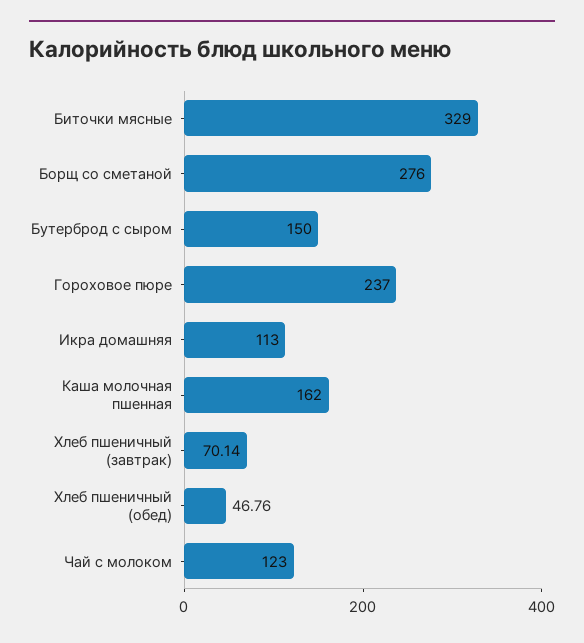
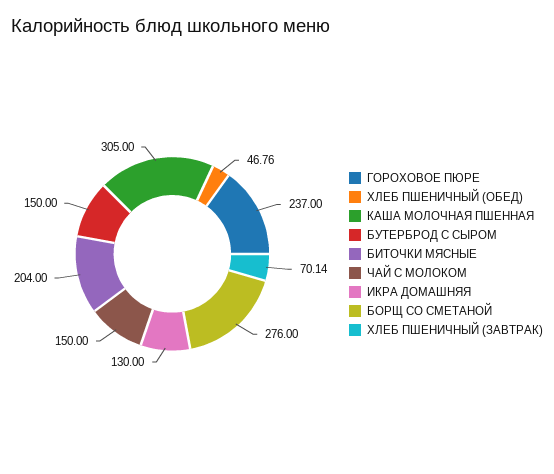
  {
-   "Биточки мясные": 329,
+   "Биточки мясные": 204,
    "Борщ со сметаной": 276,
    "Бутерброд с сыром": 150,
    "Гороховое пюре": 237,
-   "Икра домашняя": 113,
+   "Икра домашняя": 130,
-   "Каша молочная пшенная": 162,
+   "Каша молочная пшенная": 305,
    "Хлеб пшеничный (завтрак)": 70.14,
    "Хлеб пшеничный (обед)": 46.76,
-   "Чай с молоком": 123
+   "Чай с молоком": 150
  }

